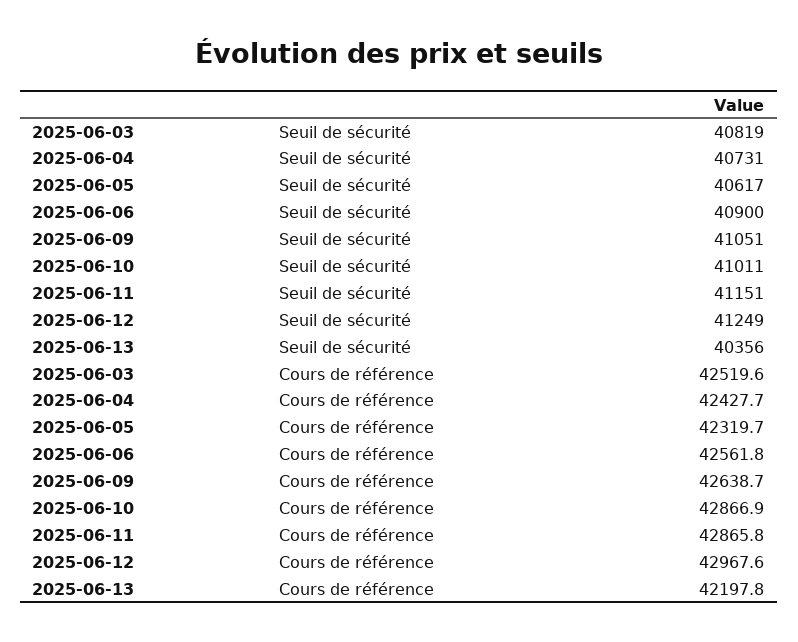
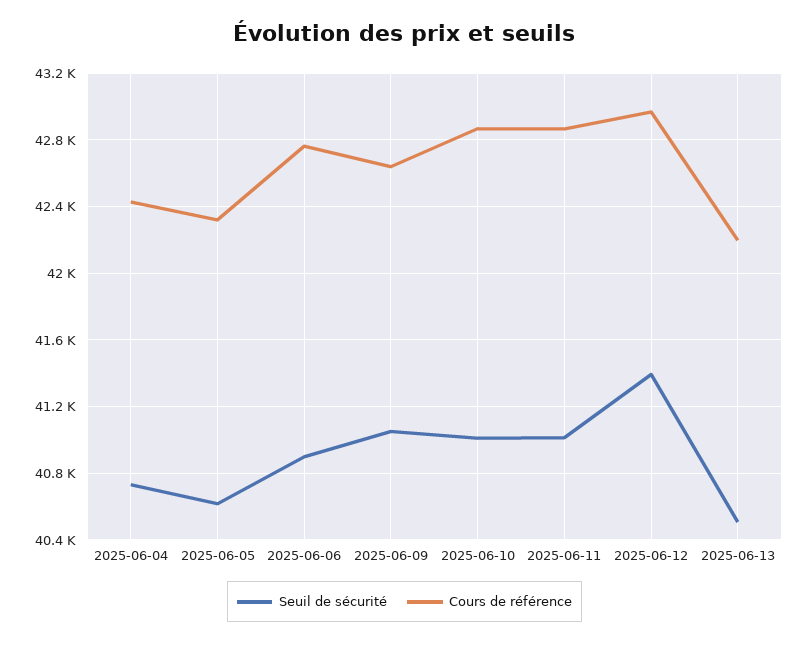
  {
    "Seuil de sécurité": {
-     "2025-06-03": 40819,
      "2025-06-04": 40731,
      "2025-06-05": 40617,
      "2025-06-06": 40900,
      "2025-06-09": 41051,
      "2025-06-10": 41011,
-     "2025-06-11": 41151,
+     "2025-06-11": 41000,
-     "2025-06-12": 41249,
+     "2025-06-12": 41400,
-     "2025-06-13": 40356
+     "2025-06-13": 40500
    },
    "Cours de référence": {
-     "2025-06-03": 42519.6,
      "2025-06-04": 42427.7,
      "2025-06-05": 42319.7,
-     "2025-06-06": 42561.8,
+     "2025-06-06": 42750,
      "2025-06-09": 42638.7,
      "2025-06-10": 42866.9,
      "2025-06-11": 42865.8,
      "2025-06-12": 42967.6,
      "2025-06-13": 42197.8
    }
  }

